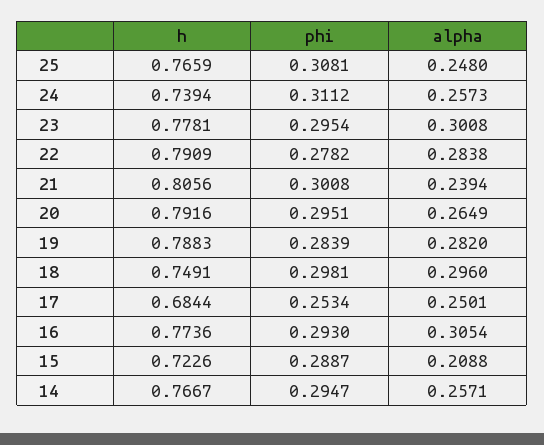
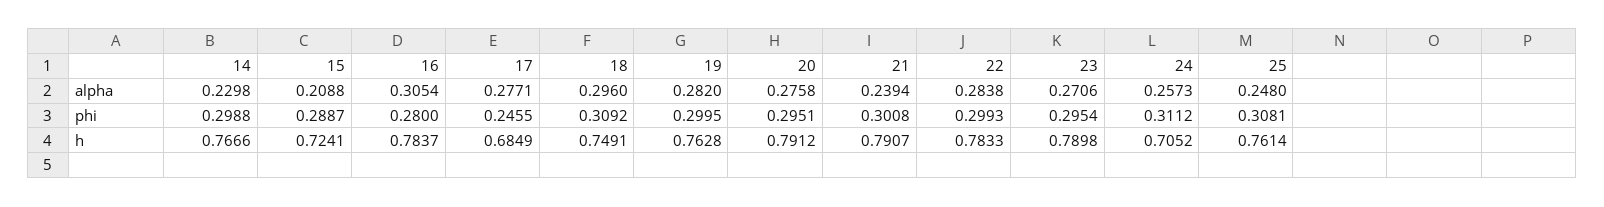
  {
    "h": {
-     "25": 0.7659,
+     "25": 0.7614,
-     "24": 0.7394,
+     "24": 0.7052,
-     "23": 0.7781,
+     "23": 0.7898,
-     "22": 0.7909,
+     "22": 0.7833,
-     "21": 0.8056,
+     "21": 0.7907,
-     "20": 0.7916,
+     "20": 0.7912,
-     "19": 0.7883,
+     "19": 0.7628,
      "18": 0.7491,
-     "17": 0.6844,
+     "17": 0.6849,
-     "16": 0.7736,
+     "16": 0.7837,
-     "15": 0.7226,
+     "15": 0.7241,
-     "14": 0.7667
+     "14": 0.7666
    },
    "phi": {
      "25": 0.3081,
      "24": 0.3112,
      "23": 0.2954,
-     "22": 0.2782,
+     "22": 0.2993,
      "21": 0.3008,
      "20": 0.2951,
-     "19": 0.2839,
+     "19": 0.2995,
-     "18": 0.2981,
+     "18": 0.3092,
-     "17": 0.2534,
+     "17": 0.2455,
-     "16": 0.293,
+     "16": 0.28,
      "15": 0.2887,
-     "14": 0.2947
+     "14": 0.2988
    },
    "alpha": {
      "25": 0.248,
      "24": 0.2573,
-     "23": 0.3008,
+     "23": 0.2706,
      "22": 0.2838,
      "21": 0.2394,
-     "20": 0.2649,
+     "20": 0.2758,
      "19": 0.282,
      "18": 0.296,
-     "17": 0.2501,
+     "17": 0.2771,
      "16": 0.3054,
      "15": 0.2088,
-     "14": 0.2571
+     "14": 0.2298
    }
  }

